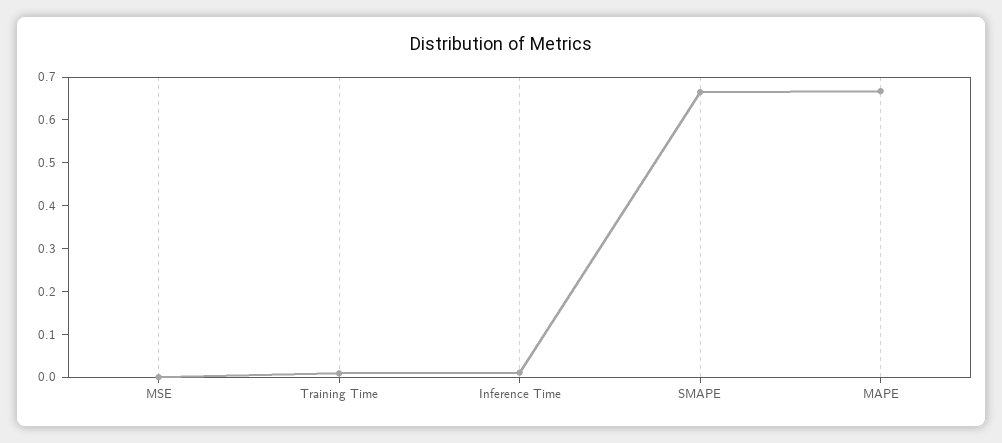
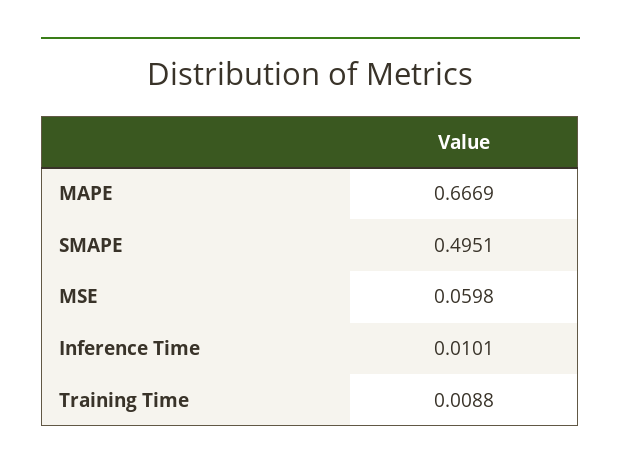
  {
-   "MSE": 0,
+   "MSE": 0.0598,
    "Training Time": 0.0088,
    "Inference Time": 0.0101,
-   "SMAPE": 0.66,
+   "SMAPE": 0.4951,
    "MAPE": 0.6669
  }

